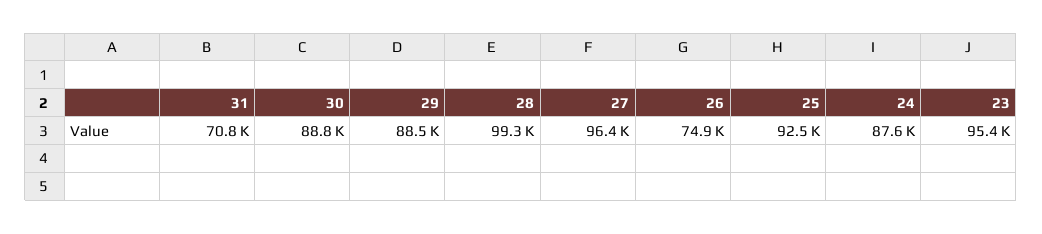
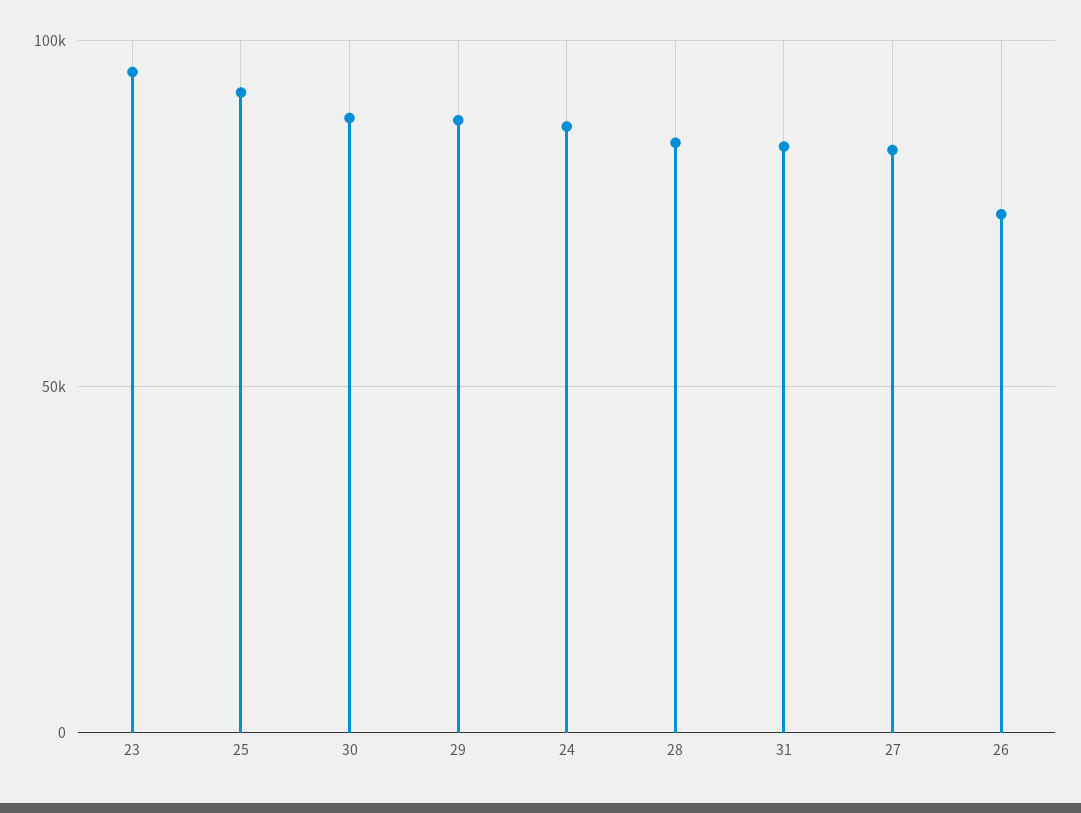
  {
-   "31": 70800,
+   "31": 85000,
    "30": 88800,
    "29": 88500,
-   "28": 99300,
+   "28": 85000,
-   "27": 96400,
+   "27": 85000,
    "26": 74900,
    "25": 92500,
    "24": 87600,
    "23": 95400
  }

